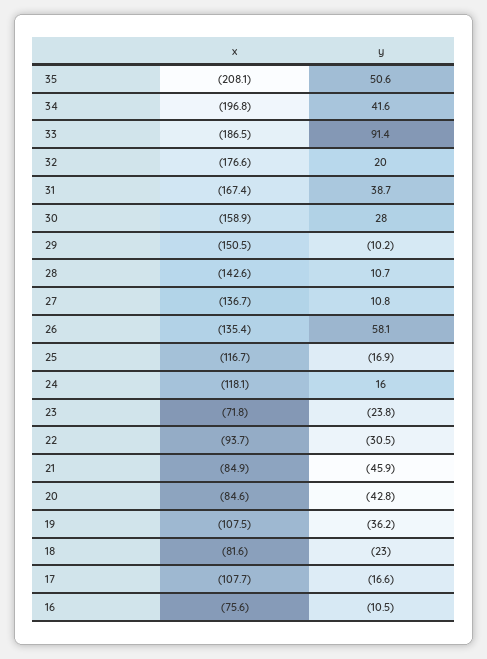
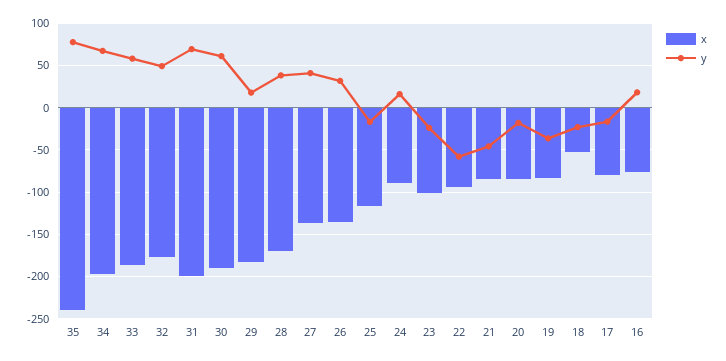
  {
    "x": {
-     "35": -208.1,
+     "35": -240,
      "34": -196.8,
      "33": -186.5,
      "32": -176.6,
-     "31": -167.4,
+     "31": -200,
-     "30": -158.9,
+     "30": -190,
-     "29": -150.5,
+     "29": -180,
-     "28": -142.6,
+     "28": -170,
      "27": -136.7,
      "26": -135.4,
      "25": -116.7,
-     "24": -118.1,
+     "24": -90,
-     "23": -71.8,
+     "23": -100,
      "22": -93.7,
      "21": -84.9,
      "20": -84.6,
-     "19": -107.5,
+     "19": -80,
-     "18": -81.6,
+     "18": -50,
-     "17": -107.7,
+     "17": -80,
      "16": -75.6
    },
    "y": {
-     "35": 50.6,
+     "35": 80,
-     "34": 41.6,
+     "34": 70,
-     "33": 91.4,
+     "33": 60,
-     "32": 20,
+     "32": 50,
-     "31": 38.7,
+     "31": 70,
-     "30": 28,
+     "30": 60,
-     "29": -10.2,
+     "29": 20,
-     "28": 10.7,
+     "28": 40,
-     "27": 10.8,
+     "27": 40,
-     "26": 58.1,
+     "26": 30,
      "25": -16.9,
      "24": 16,
      "23": -23.8,
-     "22": -30.5,
+     "22": -60,
      "21": -45.9,
-     "20": -42.8,
+     "20": -20,
      "19": -36.2,
      "18": -23,
      "17": -16.6,
-     "16": -10.5
+     "16": 20
    }
  }

